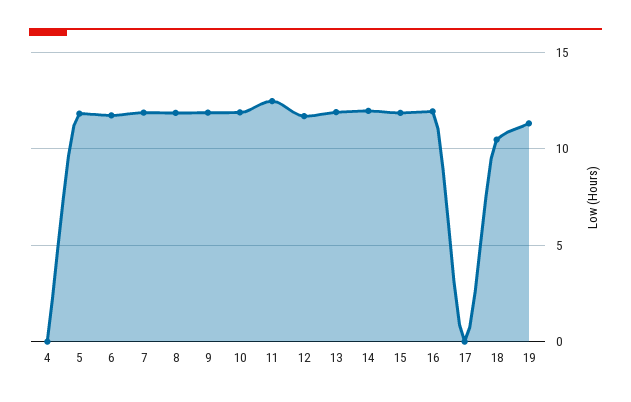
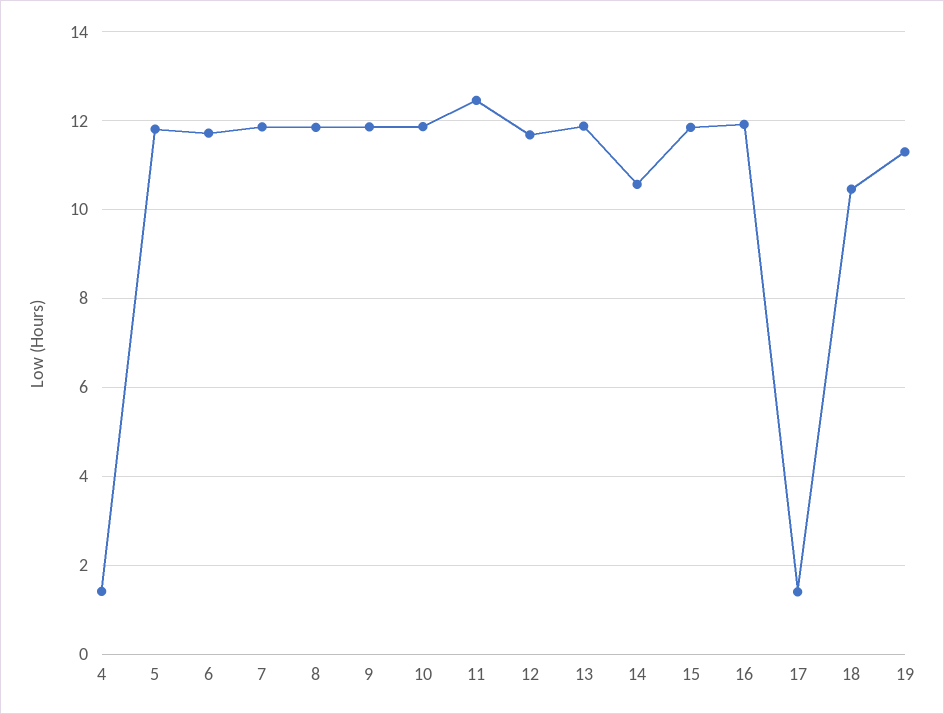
  {
-   "4": 0,
+   "4": 1.4,
    "5": 11.8,
    "6": 11.8,
    "7": 11.8,
    "8": 11.8,
    "9": 11.8,
    "10": 11.8,
    "11": 12.4,
    "12": 11.6,
    "13": 11.8,
-   "14": 12,
+   "14": 10.6,
    "15": 11.8,
    "16": 12,
-   "17": 0,
+   "17": 1.4,
    "18": 10.4,
    "19": 11.4
  }

